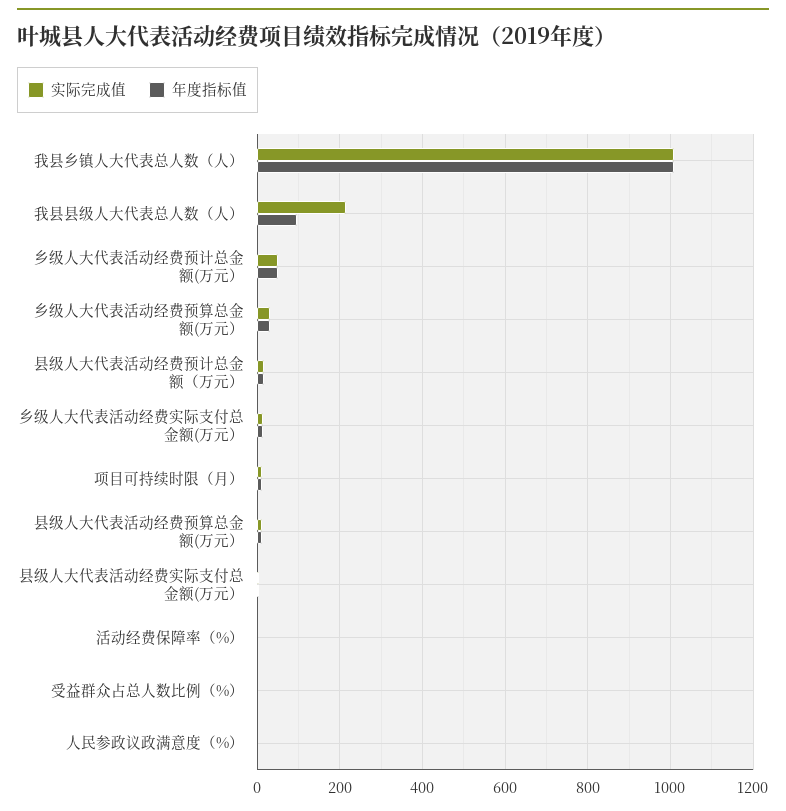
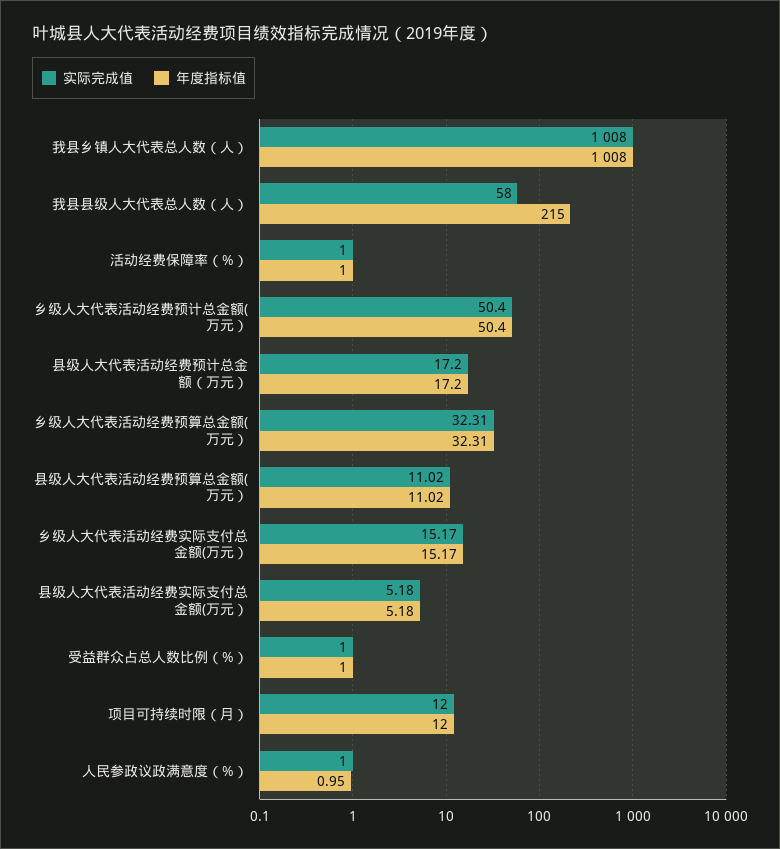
  {
    "实际完成值": {
      "我县乡镇人大代表总人数（人）": 1008,
-     "我县县级人大代表总人数（人）": 220,
+     "我县县级人大代表总人数（人）": 58,
      "乡级人大代表活动经费预计总金额(万元）": 50.4,
      "乡级人大代表活动经费预算总金额(万元）": 32.31,
      "县级人大代表活动经费预计总金额（万元）": 17.2,
      "乡级人大代表活动经费实际支付总金额(万元）": 15.17,
      "项目可持续时限（月）": 12,
      "县级人大代表活动经费预算总金额(万元）": 11.02,
      "县级人大代表活动经费实际支付总金额(万元）": 5.18,
      "活动经费保障率（%）": 1,
      "受益群众占总人数比例（%）": 1,
      "人民参政议政满意度（%）": 1
    },
    "年度指标值": {
      "我县乡镇人大代表总人数（人）": 1008,
-     "我县县级人大代表总人数（人）": 100,
+     "我县县级人大代表总人数（人）": 215,
      "乡级人大代表活动经费预计总金额(万元）": 50.4,
      "乡级人大代表活动经费预算总金额(万元）": 32.31,
      "县级人大代表活动经费预计总金额（万元）": 17.2,
      "乡级人大代表活动经费实际支付总金额(万元）": 15.17,
      "项目可持续时限（月）": 12,
      "县级人大代表活动经费预算总金额(万元）": 11.02,
      "县级人大代表活动经费实际支付总金额(万元）": 5.18,
      "活动经费保障率（%）": 1,
      "受益群众占总人数比例（%）": 1,
      "人民参政议政满意度（%）": 0.95
    }
  }

